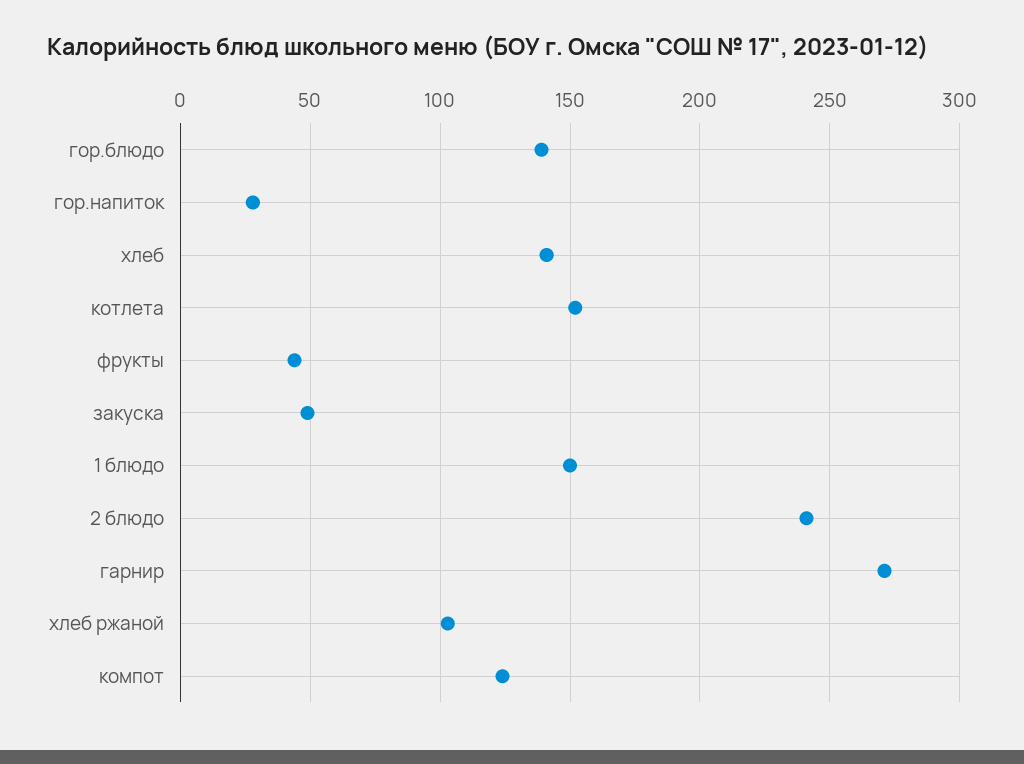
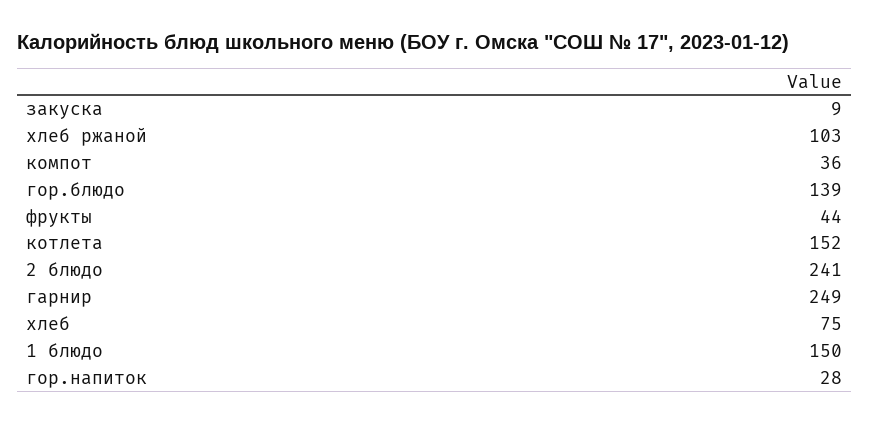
  {
    "гор.блюдо": 139,
    "гор.напиток": 28,
-   "хлеб": 140,
+   "хлеб": 75,
    "котлета": 152,
    "фрукты": 44,
-   "закуска": 50,
+   "закуска": 9,
    "1 блюдо": 150,
    "2 блюдо": 241,
-   "гарнир": 270,
+   "гарнир": 249,
    "хлеб ржаной": 103,
-   "компот": 125
+   "компот": 36
  }

